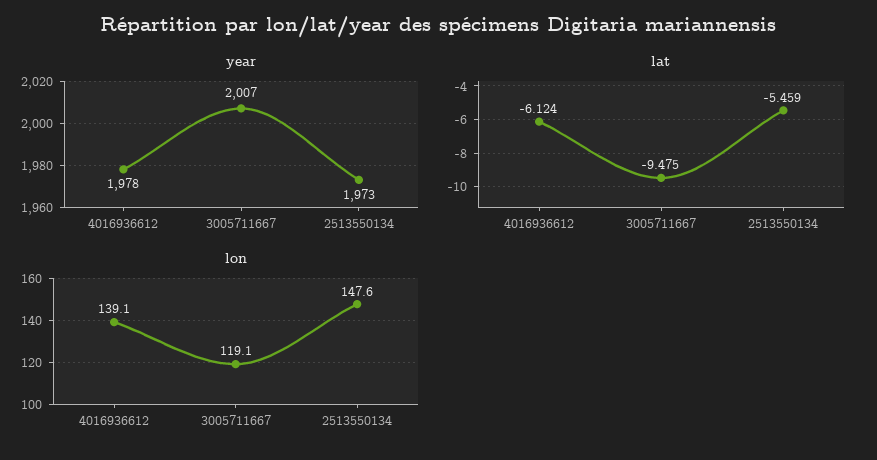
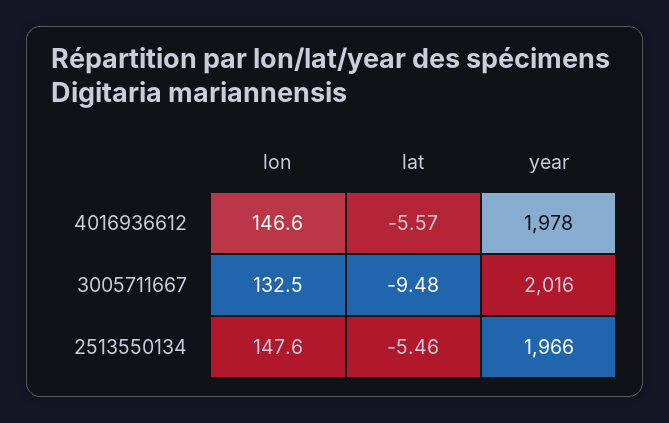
  {
    "year": {
      "4016936612": 1978,
-     "3005711667": 2007,
+     "3005711667": 2016,
-     "2513550134": 1973
+     "2513550134": 1966
    },
    "lat": {
-     "4016936612": -6.124,
+     "4016936612": -5.57,
      "3005711667": -9.475,
      "2513550134": -5.459
    },
    "lon": {
-     "4016936612": 139.1,
+     "4016936612": 146.6,
-     "3005711667": 119.1,
+     "3005711667": 132.5,
      "2513550134": 147.6
    }
  }

